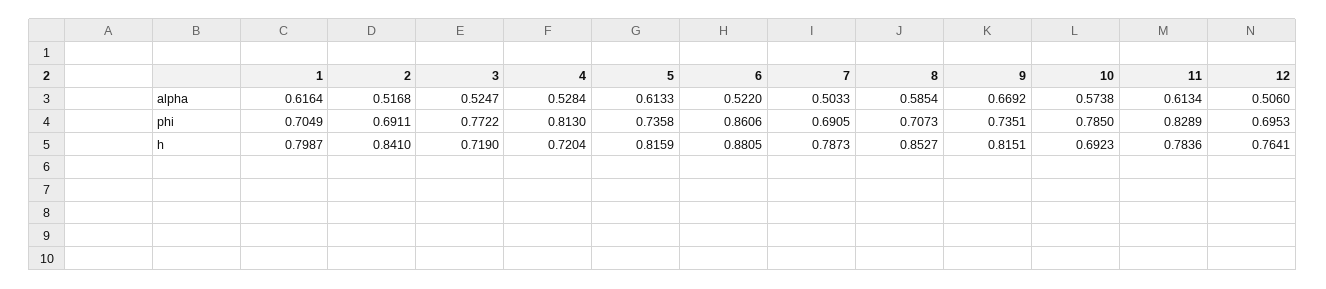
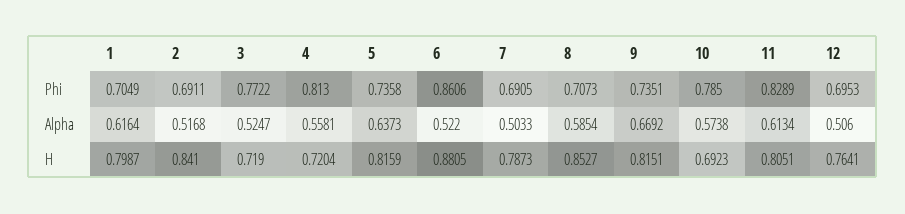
  {
    "1": {
      "alpha": 0.6164,
      "phi": 0.7049,
      "h": 0.7987
    },
    "2": {
      "alpha": 0.5168,
      "phi": 0.6911,
      "h": 0.841
    },
    "3": {
      "alpha": 0.5247,
      "phi": 0.7722,
      "h": 0.719
    },
    "4": {
-     "alpha": 0.5284,
+     "alpha": 0.5581,
      "phi": 0.813,
      "h": 0.7204
    },
    "5": {
-     "alpha": 0.6133,
+     "alpha": 0.6373,
      "phi": 0.7358,
      "h": 0.8159
    },
    "6": {
      "alpha": 0.522,
      "phi": 0.8606,
      "h": 0.8805
    },
    "7": {
      "alpha": 0.5033,
      "phi": 0.6905,
      "h": 0.7873
    },
    "8": {
      "alpha": 0.5854,
      "phi": 0.7073,
      "h": 0.8527
    },
    "9": {
      "alpha": 0.6692,
      "phi": 0.7351,
      "h": 0.8151
    },
    "10": {
      "alpha": 0.5738,
      "phi": 0.785,
      "h": 0.6923
    },
    "11": {
      "alpha": 0.6134,
      "phi": 0.8289,
-     "h": 0.7836
+     "h": 0.8051
    },
    "12": {
      "alpha": 0.506,
      "phi": 0.6953,
      "h": 0.7641
    }
  }

